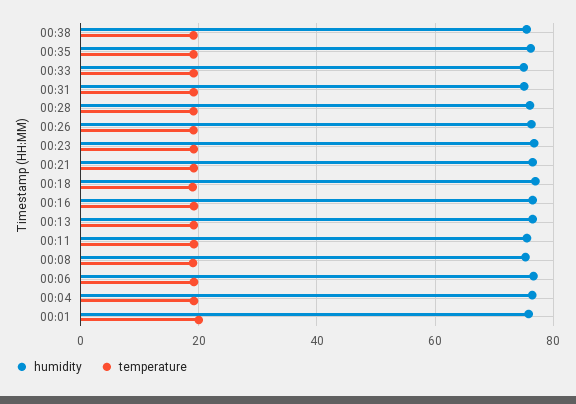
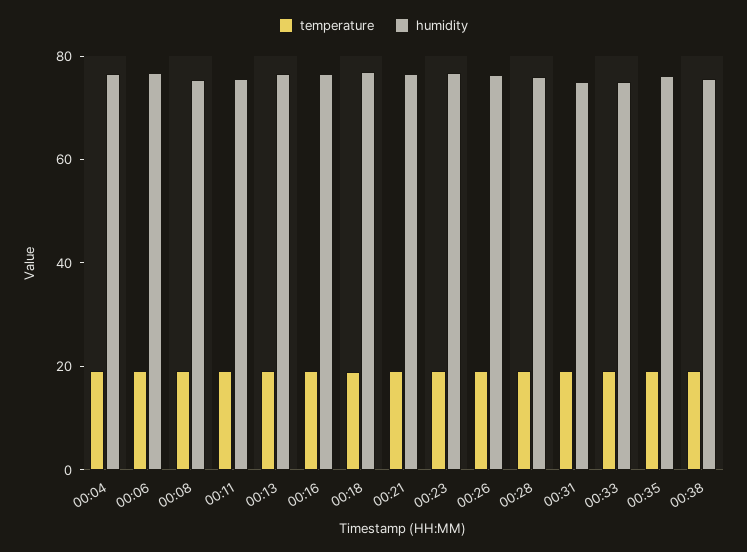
  {
    "humidity": {
      "00:38": 76,
      "00:35": 76,
      "00:33": 76,
      "00:31": 76,
      "00:28": 76,
      "00:26": 76,
      "00:23": 76,
      "00:21": 76,
      "00:18": 76,
      "00:16": 76,
      "00:13": 76,
      "00:11": 76,
      "00:08": 76,
      "00:06": 76,
-     "00:04": 76,
+     "00:04": 76
-     "00:01": 76
    },
    "temperature": {
      "00:38": 20,
      "00:35": 20,
      "00:33": 20,
      "00:31": 20,
      "00:28": 20,
      "00:26": 20,
      "00:23": 20,
      "00:21": 20,
      "00:18": 18,
      "00:16": 20,
      "00:13": 20,
      "00:11": 20,
      "00:08": 20,
      "00:06": 20,
-     "00:04": 20,
+     "00:04": 20
-     "00:01": 20
    }
  }

